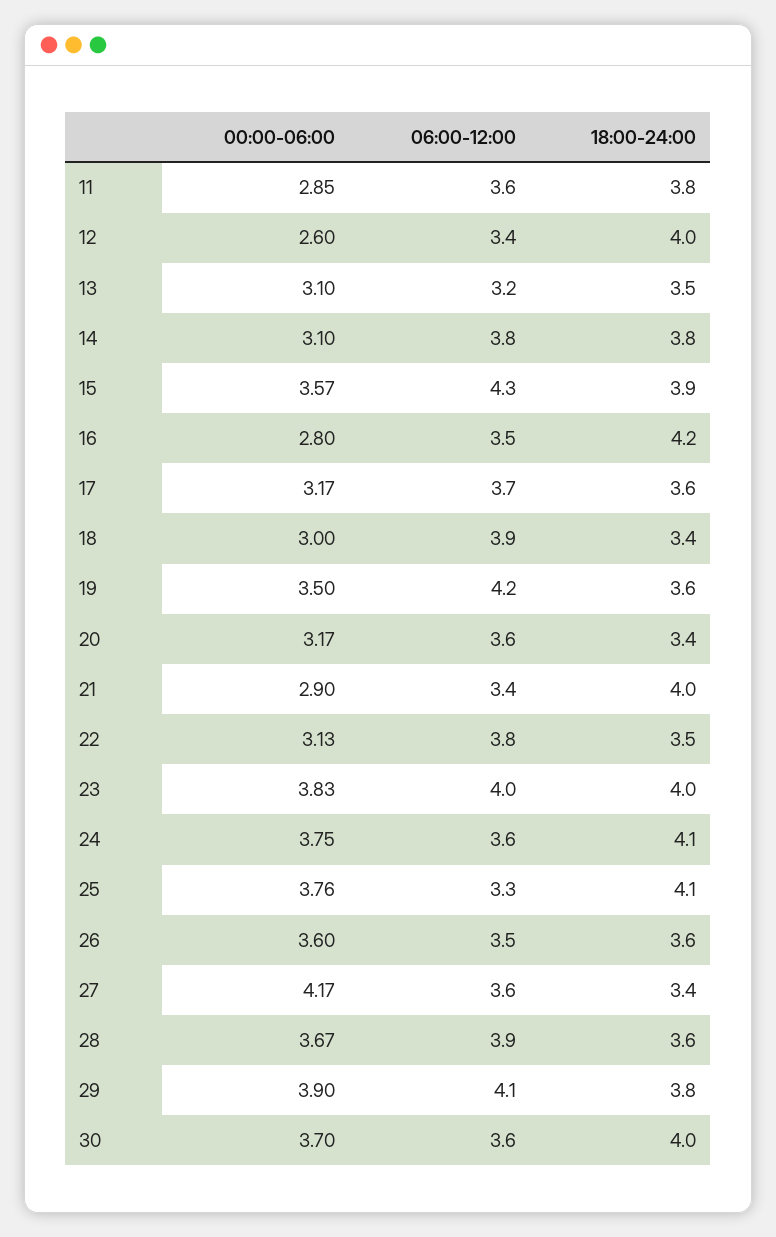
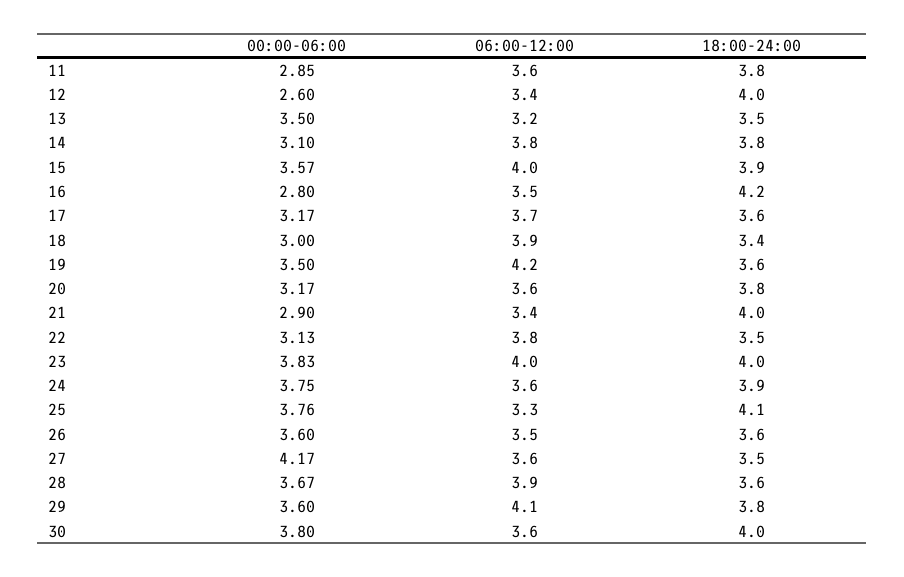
  {
    "00:00-06:00": {
      "11": 2.85,
      "12": 2.6,
-     "13": 3.1,
+     "13": 3.5,
      "14": 3.1,
      "15": 3.57,
      "16": 2.8,
      "17": 3.17,
      "18": 3,
      "19": 3.5,
      "20": 3.17,
      "21": 2.9,
      "22": 3.13,
      "23": 3.83,
      "24": 3.75,
      "25": 3.76,
      "26": 3.6,
      "27": 4.17,
      "28": 3.67,
-     "29": 3.9,
+     "29": 3.6,
-     "30": 3.7
+     "30": 3.8
    },
    "06:00-12:00": {
      "11": 3.6,
      "12": 3.4,
      "13": 3.2,
      "14": 3.8,
-     "15": 4.3,
+     "15": 4,
      "16": 3.5,
      "17": 3.7,
      "18": 3.9,
      "19": 4.2,
      "20": 3.6,
      "21": 3.4,
      "22": 3.8,
      "23": 4,
      "24": 3.6,
      "25": 3.3,
      "26": 3.5,
      "27": 3.6,
      "28": 3.9,
      "29": 4.1,
      "30": 3.6
    },
    "18:00-24:00": {
      "11": 3.8,
      "12": 4,
      "13": 3.5,
      "14": 3.8,
      "15": 3.9,
      "16": 4.2,
      "17": 3.6,
      "18": 3.4,
      "19": 3.6,
-     "20": 3.4,
+     "20": 3.8,
      "21": 4,
      "22": 3.5,
      "23": 4,
-     "24": 4.1,
+     "24": 3.9,
      "25": 4.1,
      "26": 3.6,
-     "27": 3.4,
+     "27": 3.5,
      "28": 3.6,
      "29": 3.8,
      "30": 4
    }
  }

